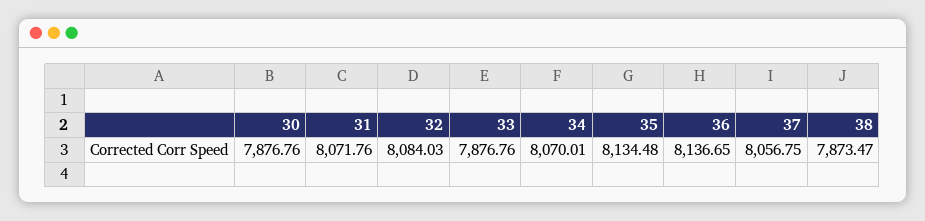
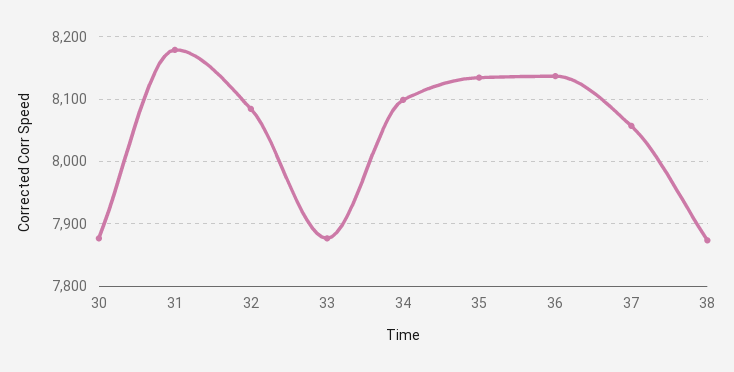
  {
    "30": 7876.76,
-   "31": 8071.76,
+   "31": 8180,
    "32": 8084.03,
    "33": 7876.76,
-   "34": 8070.01,
+   "34": 8100,
    "35": 8134.48,
    "36": 8136.65,
    "37": 8056.75,
    "38": 7873.47
  }

